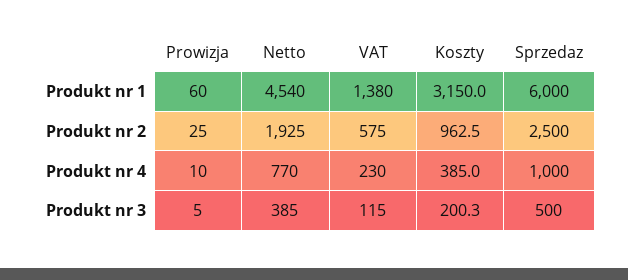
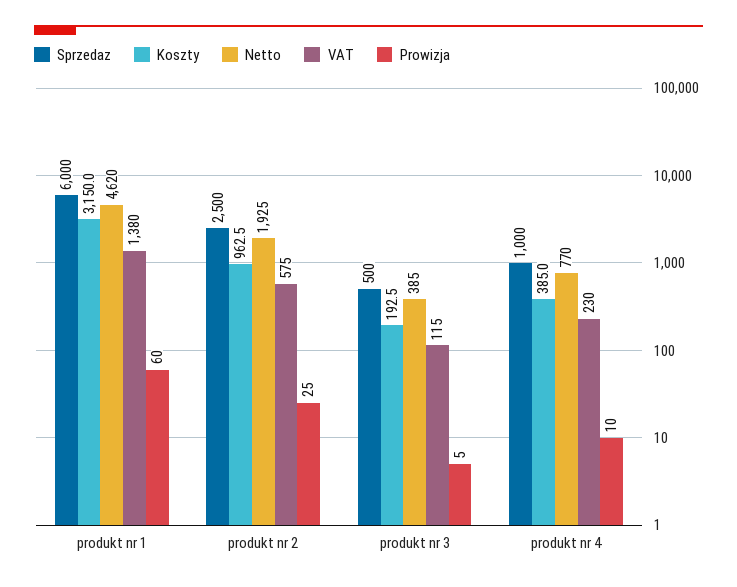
  {
    "Prowizja": {
      "Produkt nr 1": 60,
      "Produkt nr 2": 25,
      "Produkt nr 4": 10,
      "Produkt nr 3": 5
    },
    "Netto": {
-     "Produkt nr 1": 4540,
+     "Produkt nr 1": 4620,
      "Produkt nr 2": 1925,
      "Produkt nr 4": 770,
      "Produkt nr 3": 385
    },
    "VAT": {
      "Produkt nr 1": 1380,
      "Produkt nr 2": 575,
      "Produkt nr 4": 230,
      "Produkt nr 3": 115
    },
    "Koszty": {
      "Produkt nr 1": 3150,
      "Produkt nr 2": 962.5,
      "Produkt nr 4": 385,
-     "Produkt nr 3": 200.3
+     "Produkt nr 3": 192.5
    },
    "Sprzedaz": {
      "Produkt nr 1": 6000,
      "Produkt nr 2": 2500,
      "Produkt nr 4": 1000,
      "Produkt nr 3": 500
    }
  }

